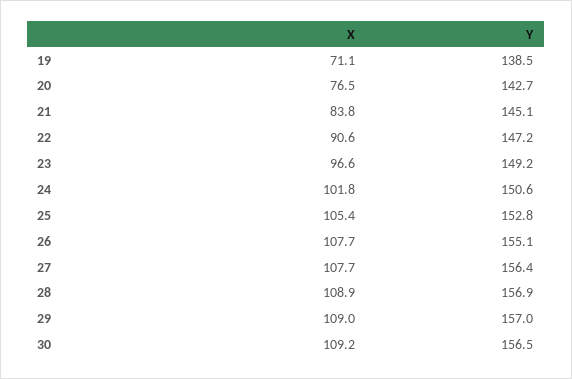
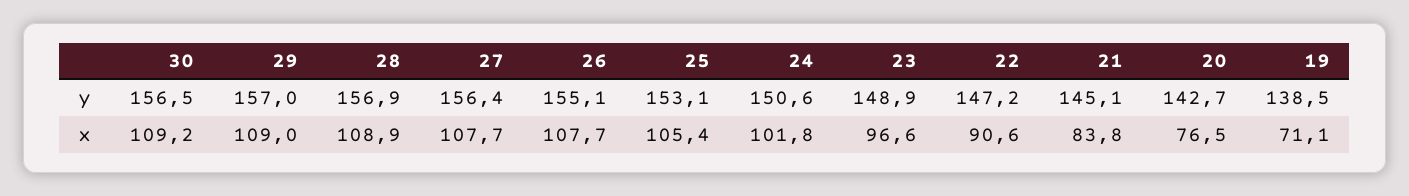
  {
    "X": {
      "19": 71.1,
      "20": 76.5,
      "21": 83.8,
      "22": 90.6,
      "23": 96.6,
      "24": 101.8,
      "25": 105.4,
      "26": 107.7,
      "27": 107.7,
      "28": 108.9,
      "29": 109,
      "30": 109.2
    },
    "Y": {
      "19": 138.5,
      "20": 142.7,
      "21": 145.1,
      "22": 147.2,
-     "23": 149.2,
+     "23": 148.9,
      "24": 150.6,
-     "25": 152.8,
+     "25": 153.1,
      "26": 155.1,
      "27": 156.4,
      "28": 156.9,
      "29": 157,
      "30": 156.5
    }
  }

